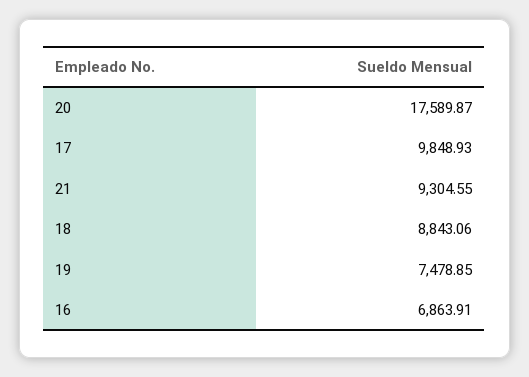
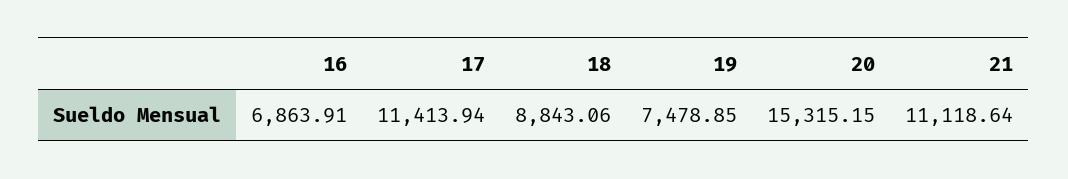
  {
-   "20": 17589.87,
+   "20": 15315.15,
-   "17": 9848.93,
+   "17": 11413.94,
-   "21": 9304.55,
+   "21": 11118.64,
    "18": 8843.06,
    "19": 7478.85,
    "16": 6863.91
  }

